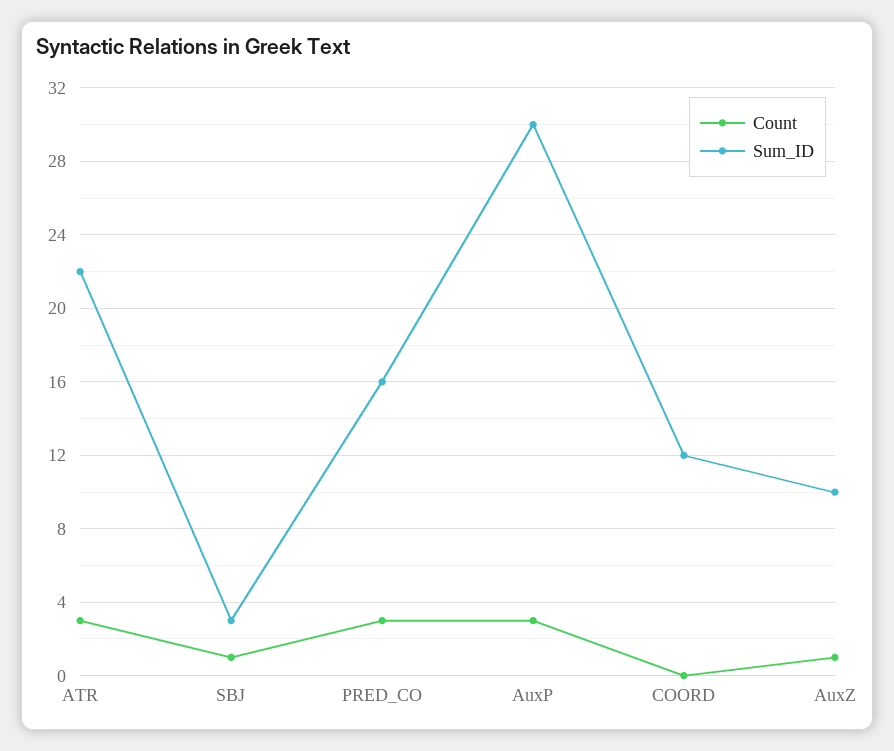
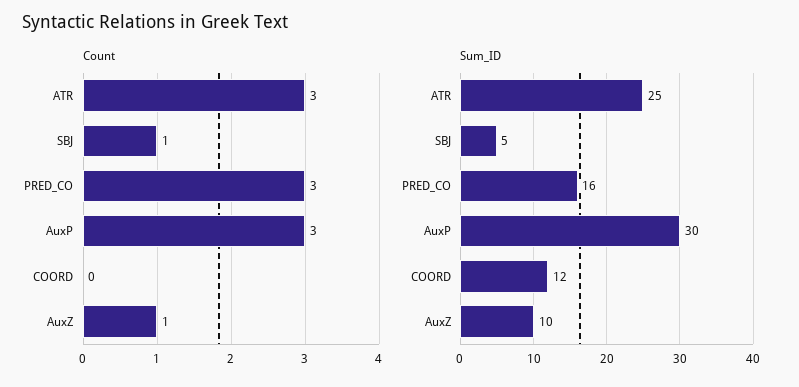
  {
    "Count": {
      "ATR": 3,
      "SBJ": 1,
      "PRED_CO": 3,
      "AuxP": 3,
      "COORD": 0,
      "AuxZ": 1
    },
    "Sum_ID": {
-     "ATR": 22,
+     "ATR": 25,
-     "SBJ": 3,
+     "SBJ": 5,
      "PRED_CO": 16,
      "AuxP": 30,
      "COORD": 12,
      "AuxZ": 10
    }
  }

